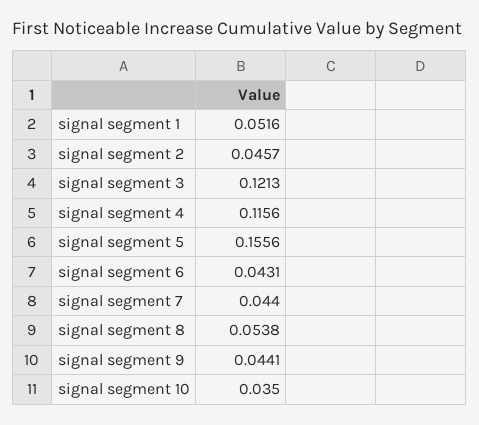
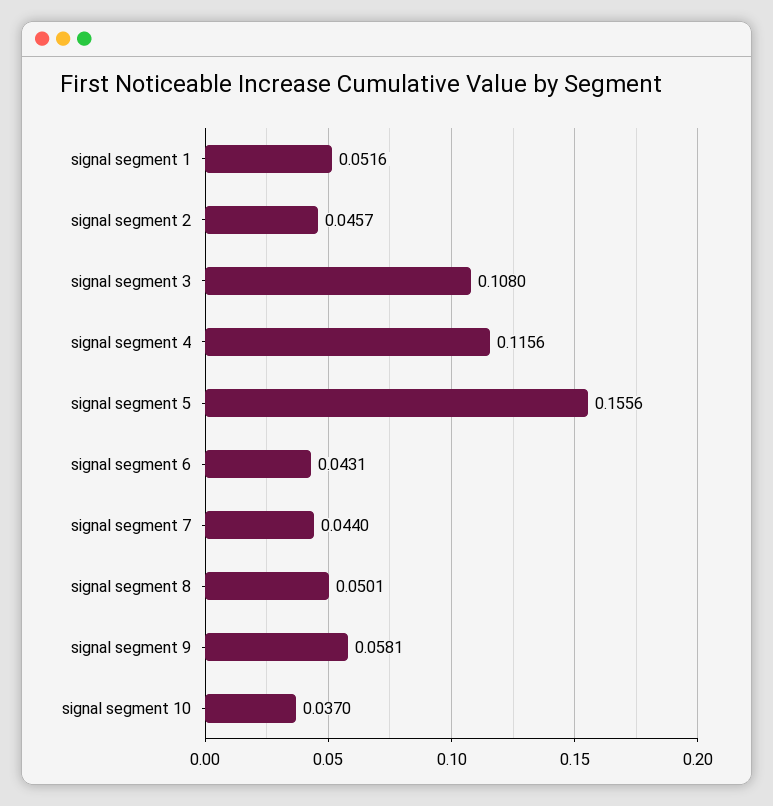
  {
    "signal segment 1": 0.0516,
    "signal segment 2": 0.0457,
-   "signal segment 3": 0.1213,
+   "signal segment 3": 0.108,
    "signal segment 4": 0.1156,
    "signal segment 5": 0.1556,
    "signal segment 6": 0.0431,
    "signal segment 7": 0.044,
-   "signal segment 8": 0.0538,
+   "signal segment 8": 0.0501,
-   "signal segment 9": 0.0441,
+   "signal segment 9": 0.0581,
-   "signal segment 10": 0.035
+   "signal segment 10": 0.037
  }

